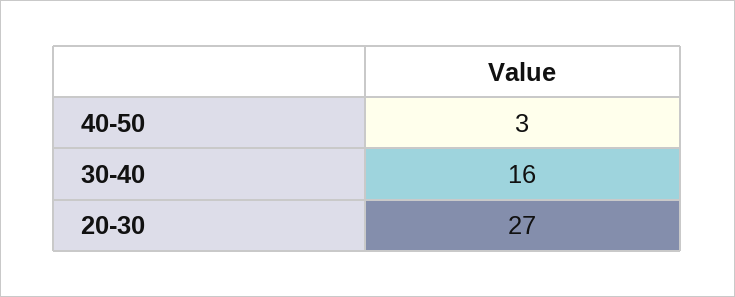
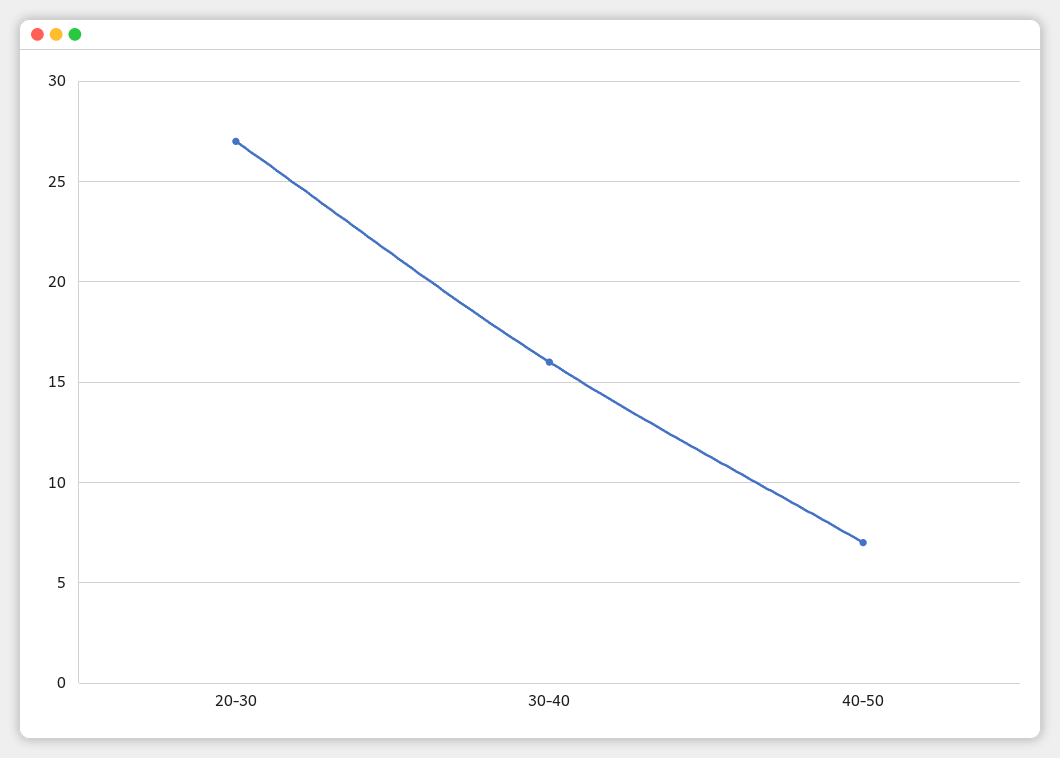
  {
-   "40-50": 3,
+   "40-50": 7,
    "30-40": 16,
    "20-30": 27
  }

